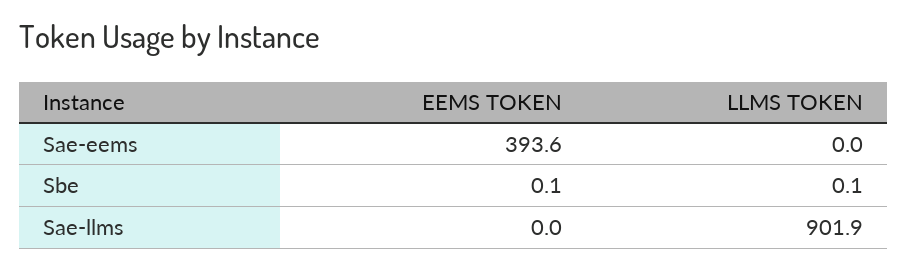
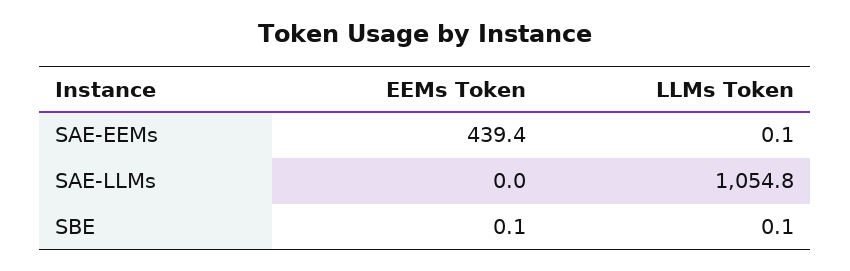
  {
    "EEMS TOKEN": {
-     "Sae-eems": 393.6,
+     "Sae-eems": 439.4,
      "Sbe": 0.1,
      "Sae-llms": 0
    },
    "LLMS TOKEN": {
-     "Sae-eems": 0,
+     "Sae-eems": 0.1,
      "Sbe": 0.1,
-     "Sae-llms": 901.9
+     "Sae-llms": 1054.8
    }
  }

